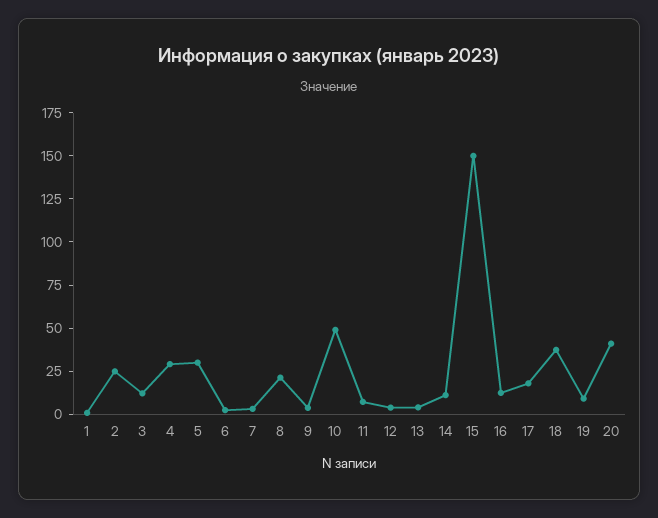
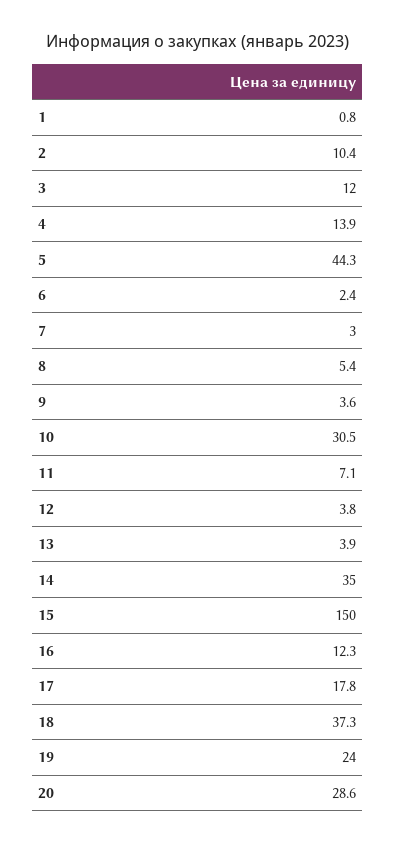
  {
    "1": 0.8,
-   "2": 25,
+   "2": 10.4,
    "3": 12,
-   "4": 30,
+   "4": 13.9,
-   "5": 30,
+   "5": 44.3,
    "6": 2.4,
    "7": 3,
-   "8": 20,
+   "8": 5.4,
    "9": 3.6,
-   "10": 50,
+   "10": 30.5,
    "11": 7.1,
    "12": 3.8,
    "13": 3.9,
-   "14": 10,
+   "14": 35,
    "15": 150,
    "16": 12.3,
    "17": 17.8,
    "18": 37.3,
-   "19": 10,
+   "19": 24,
-   "20": 40
+   "20": 28.6
  }

